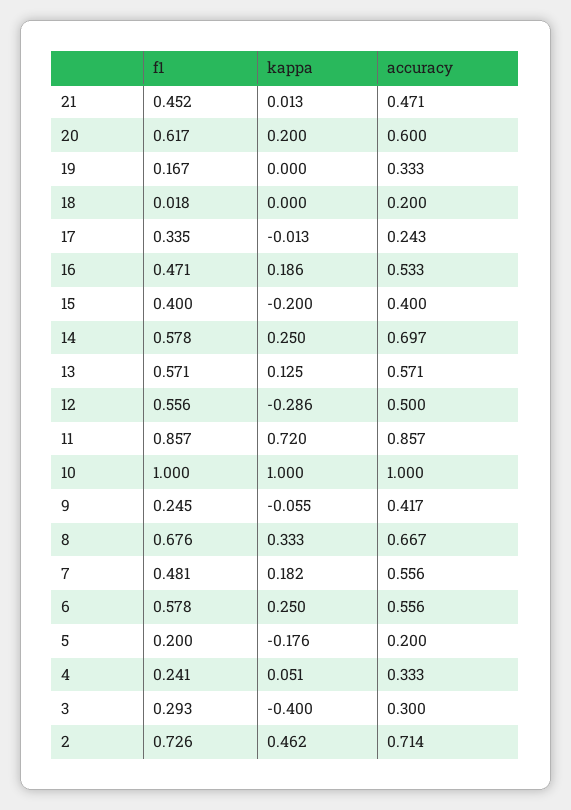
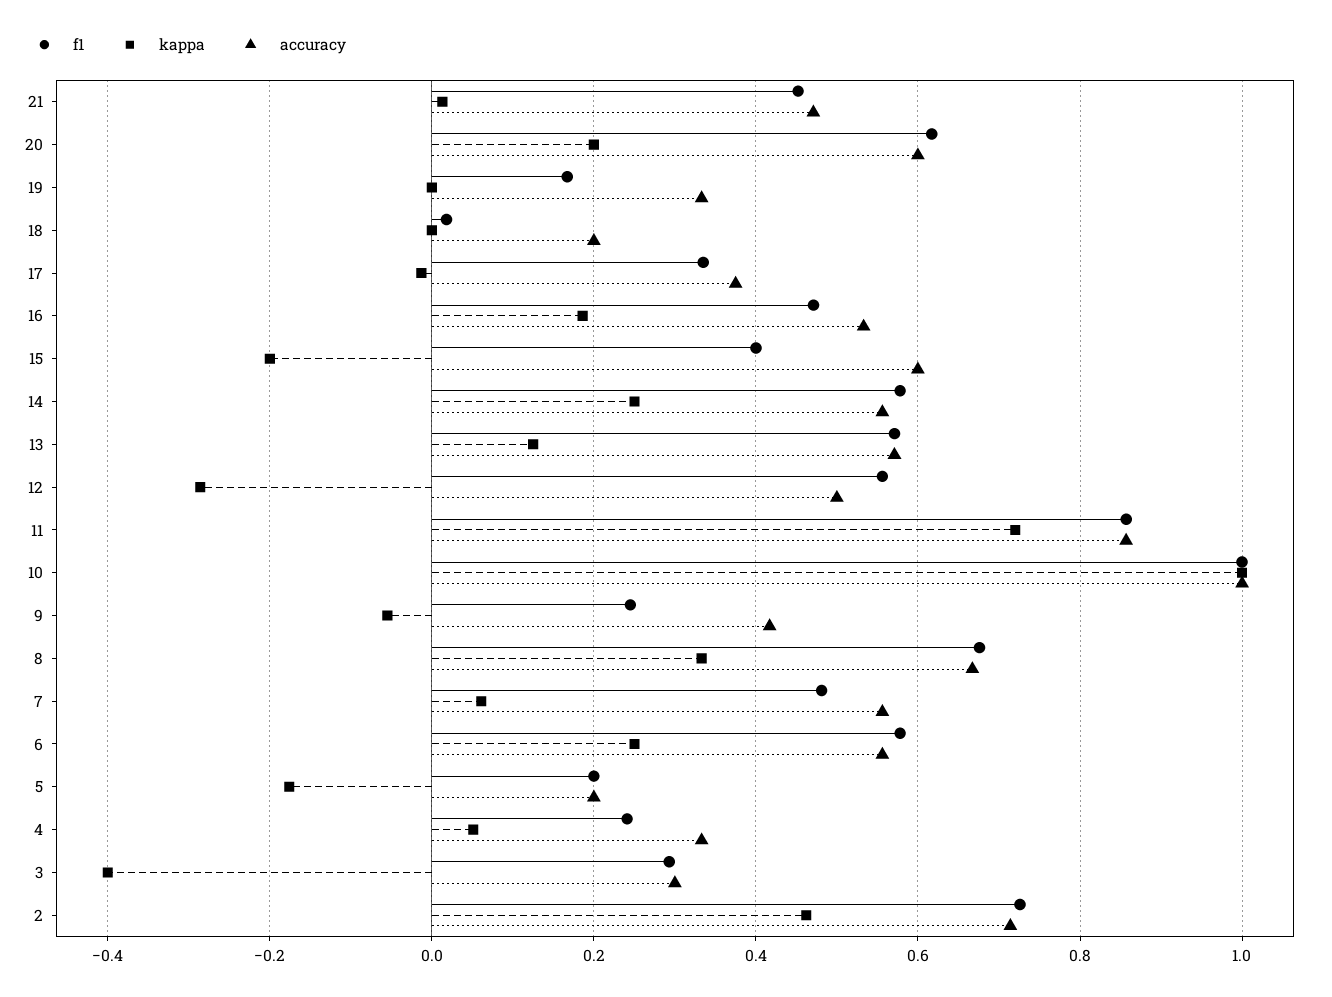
  {
    "f1": {
      "21": 0.452,
      "20": 0.617,
      "19": 0.167,
      "18": 0.018,
      "17": 0.335,
      "16": 0.471,
      "15": 0.4,
      "14": 0.578,
      "13": 0.571,
      "12": 0.556,
      "11": 0.857,
      "10": 1,
      "9": 0.245,
      "8": 0.676,
      "7": 0.481,
      "6": 0.578,
      "5": 0.2,
      "4": 0.241,
      "3": 0.293,
      "2": 0.726
    },
    "kappa": {
      "21": 0.013,
      "20": 0.2,
      "19": 0,
      "18": 0,
      "17": -0.013,
      "16": 0.186,
      "15": -0.2,
      "14": 0.25,
      "13": 0.125,
      "12": -0.286,
      "11": 0.72,
      "10": 1,
      "9": -0.055,
      "8": 0.333,
-     "7": 0.182,
+     "7": 0.06,
      "6": 0.25,
      "5": -0.176,
      "4": 0.051,
      "3": -0.4,
      "2": 0.462
    },
    "accuracy": {
      "21": 0.471,
      "20": 0.6,
      "19": 0.333,
      "18": 0.2,
-     "17": 0.243,
+     "17": 0.38,
      "16": 0.533,
-     "15": 0.4,
+     "15": 0.6,
-     "14": 0.697,
+     "14": 0.56,
      "13": 0.571,
      "12": 0.5,
      "11": 0.857,
      "10": 1,
      "9": 0.417,
      "8": 0.667,
      "7": 0.556,
      "6": 0.556,
      "5": 0.2,
      "4": 0.333,
      "3": 0.3,
      "2": 0.714
    }
  }

